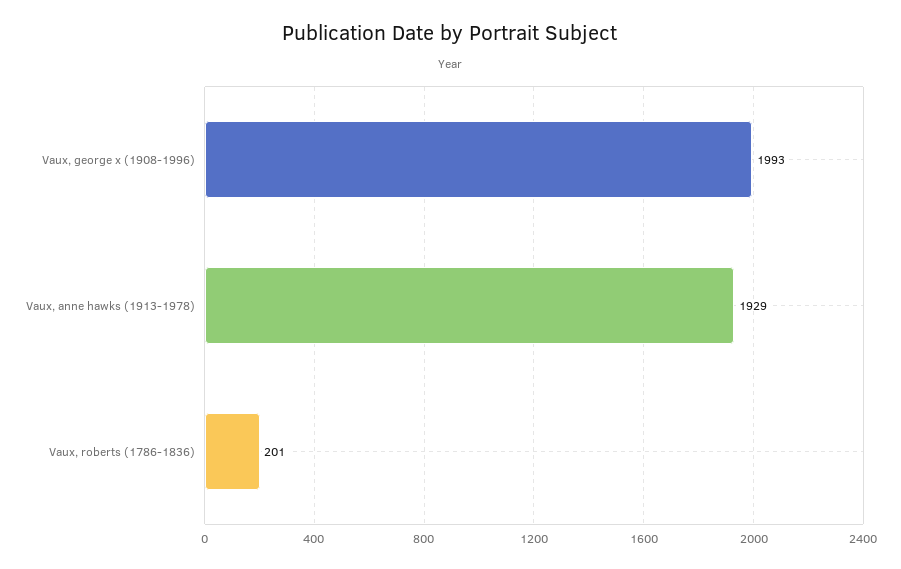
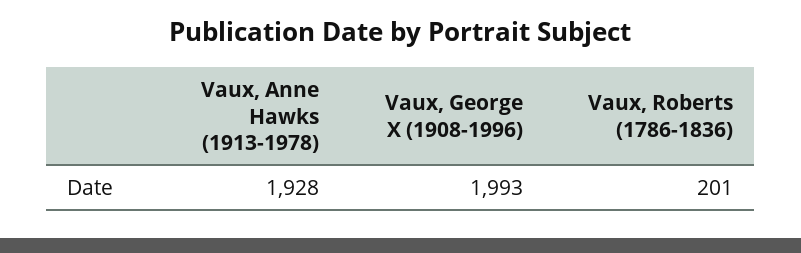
  {
    "Vaux, george x (1908-1996)": 1993,
-   "Vaux, anne hawks (1913-1978)": 1929,
+   "Vaux, anne hawks (1913-1978)": 1928,
    "Vaux, roberts (1786-1836)": 201
  }

